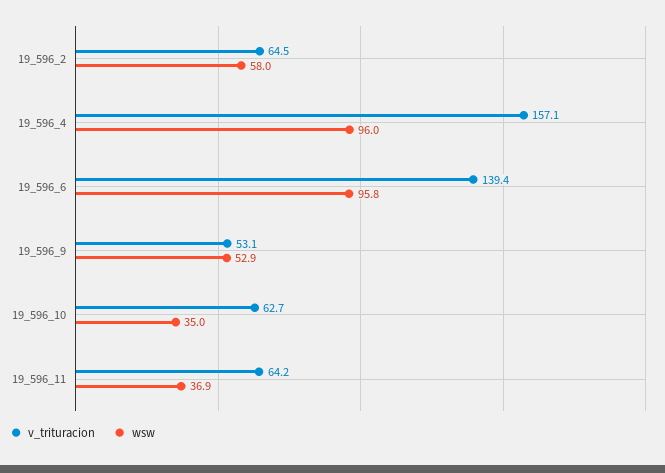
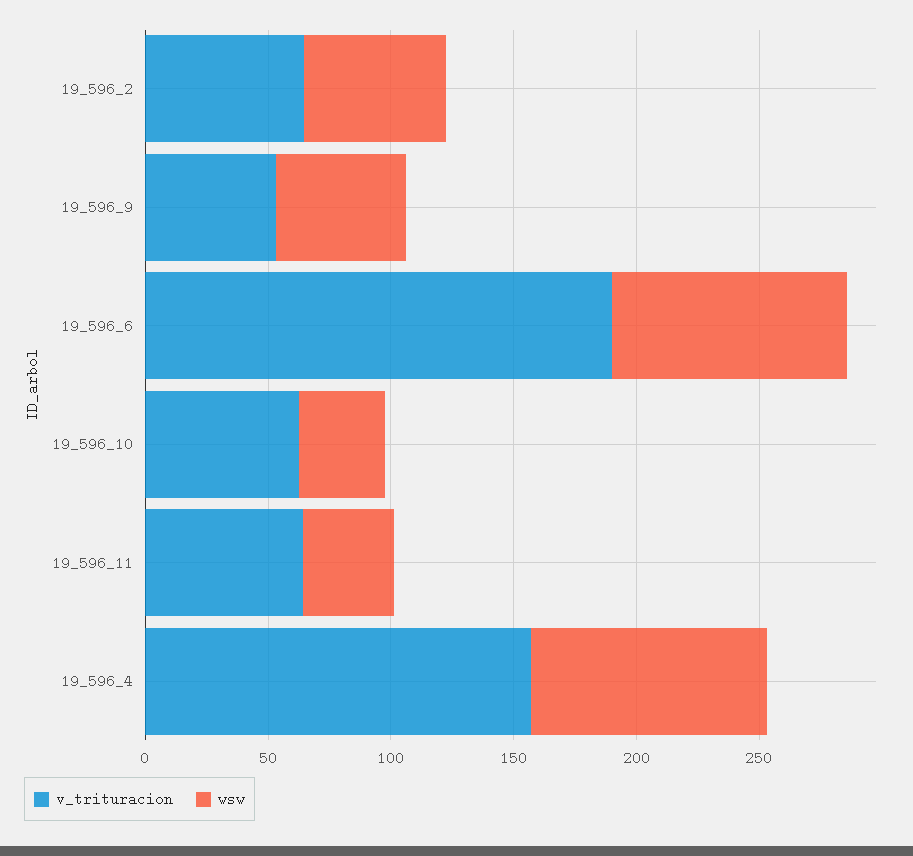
  {
    "v_trituracion": {
      "19_596_2": 64.5,
      "19_596_4": 157.1,
-     "19_596_6": 139.4,
+     "19_596_6": 190,
      "19_596_9": 53.1,
      "19_596_10": 62.7,
      "19_596_11": 64.2
    },
    "wsw": {
      "19_596_2": 58,
      "19_596_4": 96,
      "19_596_6": 95.8,
      "19_596_9": 52.9,
      "19_596_10": 35,
      "19_596_11": 36.9
    }
  }

